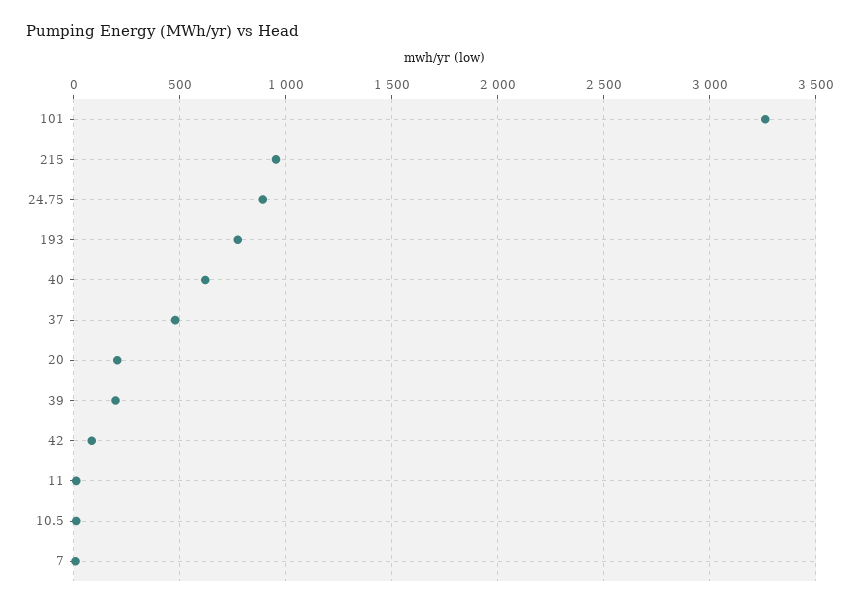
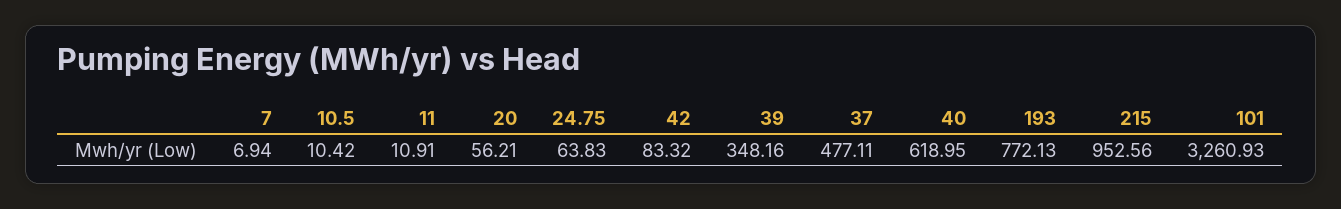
  {
    "101": 3260.93,
    "215": 952.56,
-   "24.75": 900,
+   "24.75": 63.83,
    "193": 772.13,
    "40": 618.95,
    "37": 477.11,
-   "20": 200,
+   "20": 56.21,
-   "39": 200,
+   "39": 348.16,
    "42": 83.32,
    "11": 10.91,
    "10.5": 10.42,
    "7": 6.94
  }

